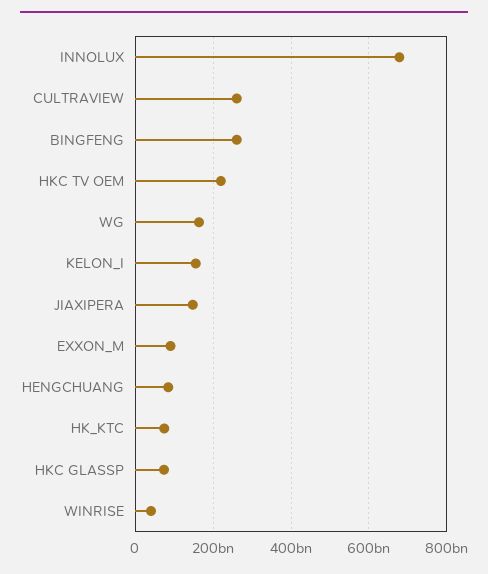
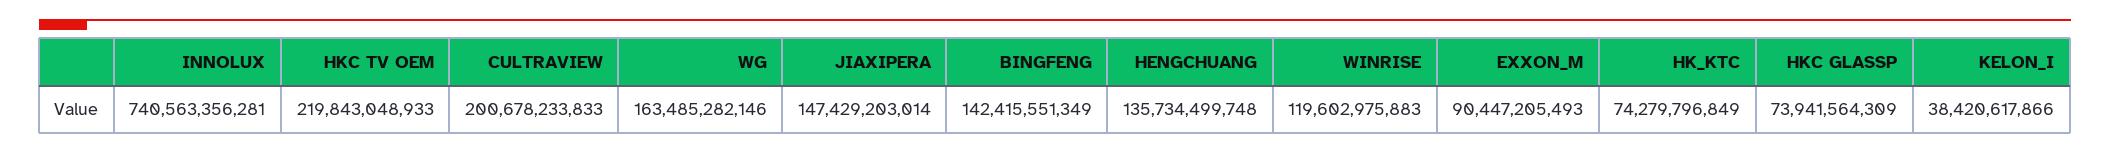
  {
-   "INNOLUX": 680000000000,
+   "INNOLUX": 740563356281,
-   "CULTRAVIEW": 260000000000,
+   "CULTRAVIEW": 200678233833,
-   "BINGFENG": 260000000000,
+   "BINGFENG": 142415551349,
    "HKC TV OEM": 219843048933,
    "WG": 163485282146,
-   "KELON_I": 160000000000,
+   "KELON_I": 38420617866,
    "JIAXIPERA": 147429203014,
    "EXXON_M": 90447205493,
-   "HENGCHUANG": 80000000000,
+   "HENGCHUANG": 135734499748,
    "HK_KTC": 74279796849,
    "HKC GLASSP": 73941564309,
-   "WINRISE": 40000000000
+   "WINRISE": 119602975883
  }

